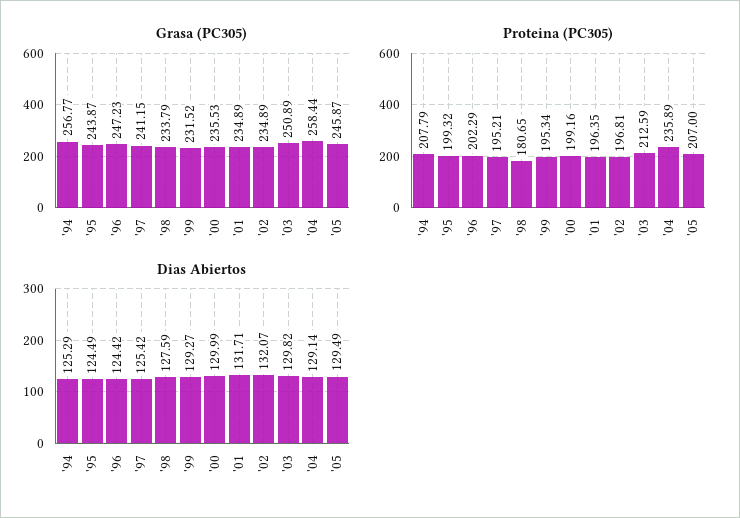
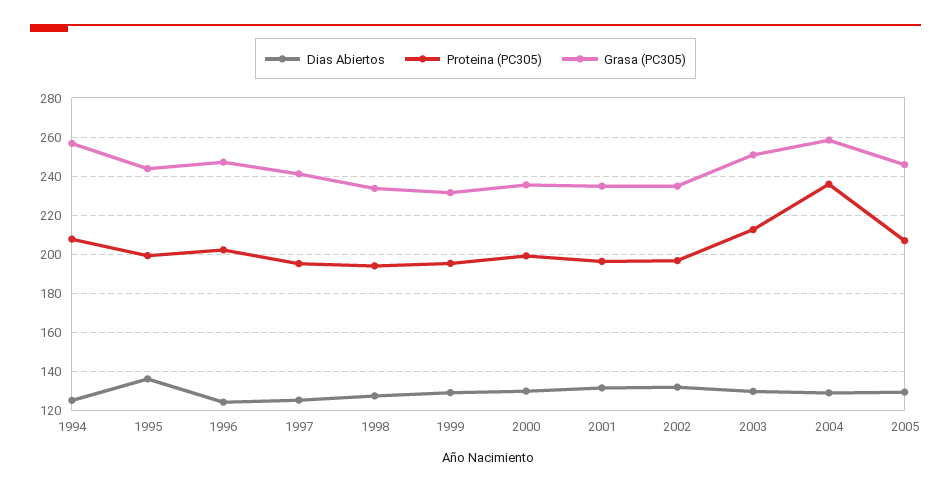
  {
    "Grasa (PC305)": {
      "'94": 256.77,
      "'95": 243.87,
      "'96": 247.23,
      "'97": 241.15,
      "'98": 233.79,
      "'99": 231.52,
      "'00": 235.53,
      "'01": 234.89,
      "'02": 234.89,
      "'03": 250.89,
      "'04": 258.44,
      "'05": 245.87
    },
    "Proteina (PC305)": {
      "'94": 207.79,
      "'95": 199.32,
      "'96": 202.29,
      "'97": 195.21,
-     "'98": 180.65,
+     "'98": 195,
      "'99": 195.34,
      "'00": 199.16,
      "'01": 196.35,
      "'02": 196.81,
      "'03": 212.59,
      "'04": 235.89,
      "'05": 207
    },
    "Dias Abiertos": {
      "'94": 125.29,
-     "'95": 124.49,
+     "'95": 135,
      "'96": 124.42,
      "'97": 125.42,
      "'98": 127.59,
      "'99": 129.27,
      "'00": 129.99,
      "'01": 131.71,
      "'02": 132.07,
      "'03": 129.82,
      "'04": 129.14,
      "'05": 129.49
    }
  }

